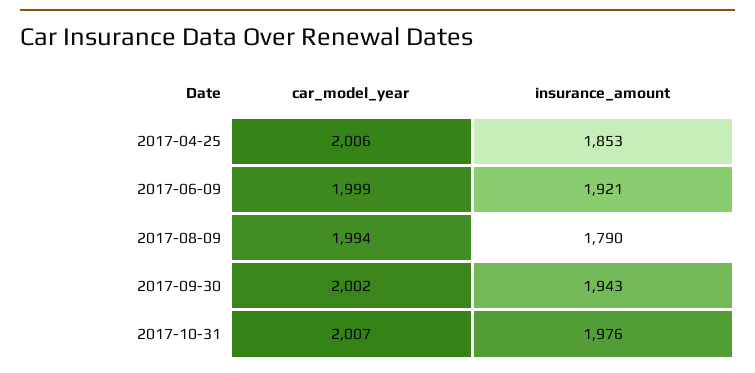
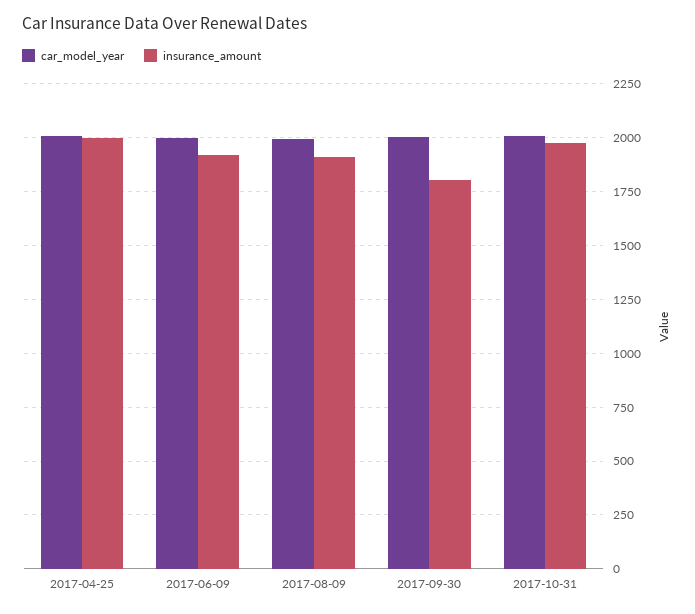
  {
    "car_model_year": {
      "2017-04-25": 2006,
      "2017-06-09": 1999,
      "2017-08-09": 1994,
      "2017-09-30": 2002,
      "2017-10-31": 2007
    },
    "insurance_amount": {
-     "2017-04-25": 1853,
+     "2017-04-25": 2000,
      "2017-06-09": 1921,
-     "2017-08-09": 1790,
+     "2017-08-09": 1900,
-     "2017-09-30": 1943,
+     "2017-09-30": 1800,
      "2017-10-31": 1976
    }
  }

